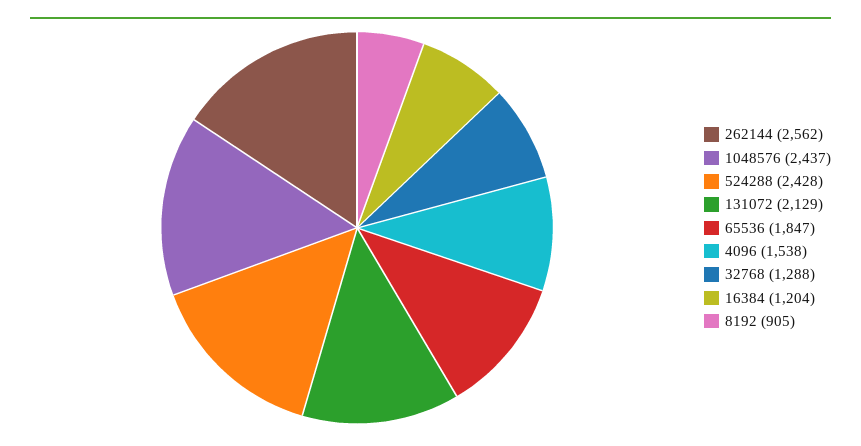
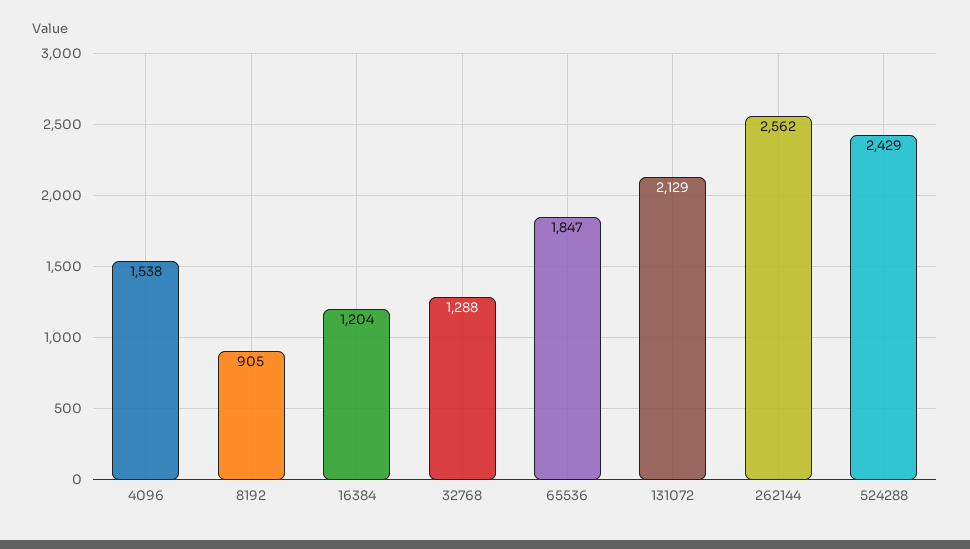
  {
    "262144": 2562,
-   "1048576": 2437,
-   "524288": 2428,
+   "524288": 2429,
    "131072": 2129,
    "65536": 1847,
    "4096": 1538,
    "32768": 1288,
    "16384": 1204,
    "8192": 905
  }

